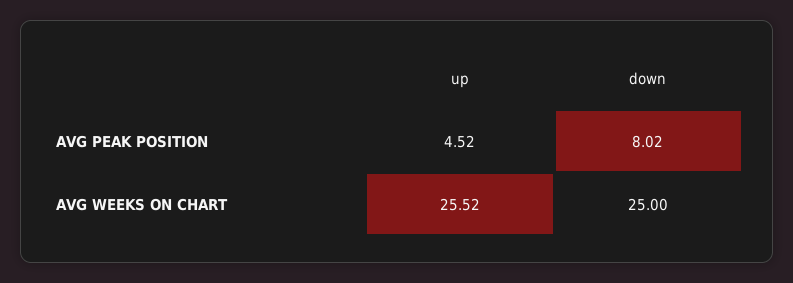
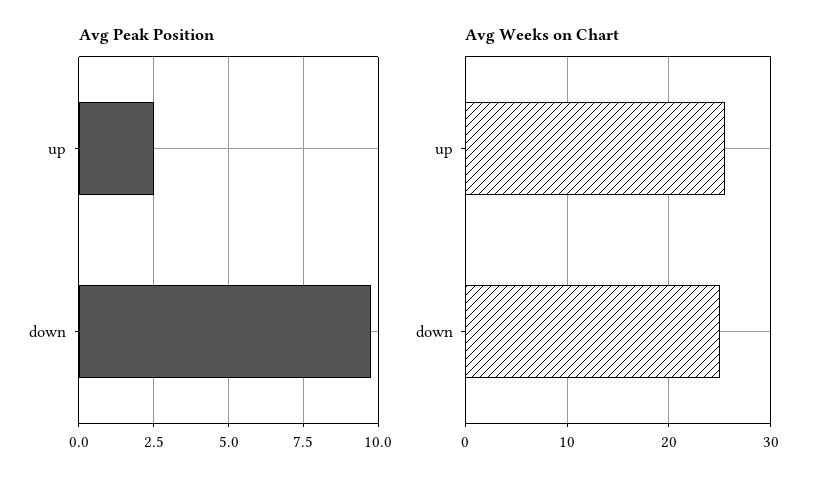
  {
    "AVG PEAK POSITION": {
-     "up": 4.52,
+     "up": 2.5,
-     "down": 8.02
+     "down": 9.75
    },
    "AVG WEEKS ON CHART": {
      "up": 25.52,
      "down": 25
    }
  }

